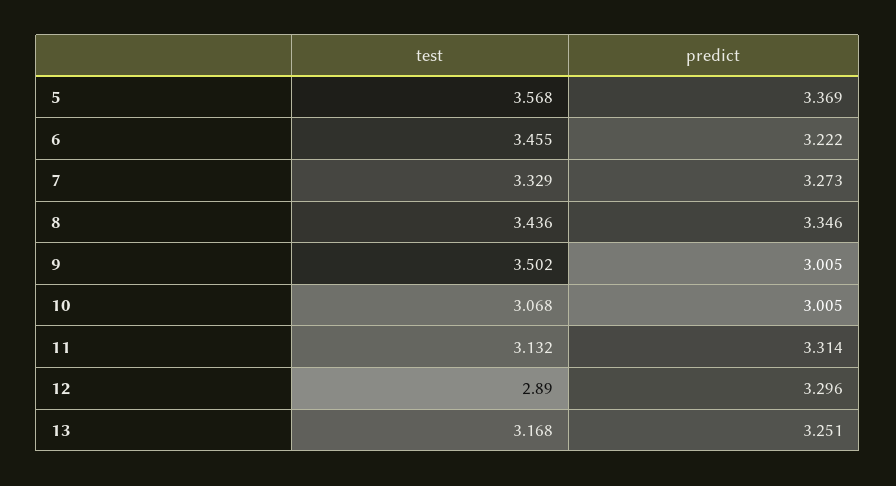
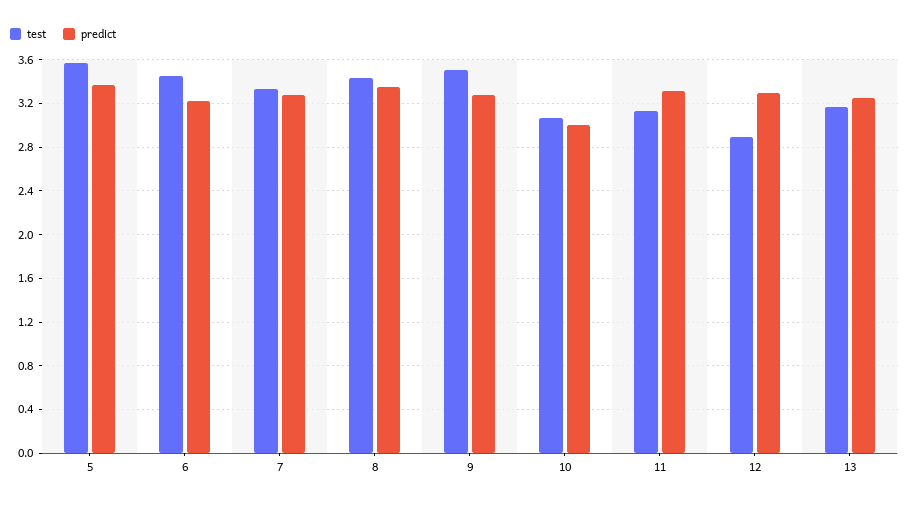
  {
    "test": {
      "5": 3.568,
      "6": 3.455,
      "7": 3.329,
      "8": 3.436,
      "9": 3.502,
      "10": 3.068,
      "11": 3.132,
      "12": 2.89,
      "13": 3.168
    },
    "predict": {
      "5": 3.369,
      "6": 3.222,
      "7": 3.273,
      "8": 3.346,
-     "9": 3.005,
+     "9": 3.3,
      "10": 3.005,
      "11": 3.314,
      "12": 3.296,
      "13": 3.251
    }
  }

